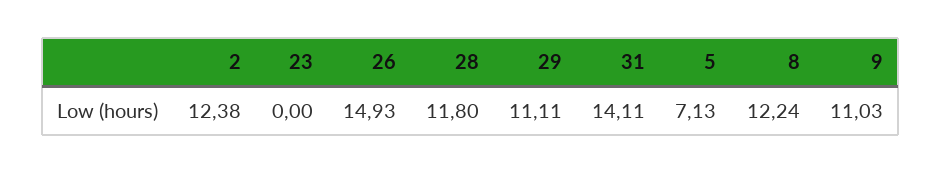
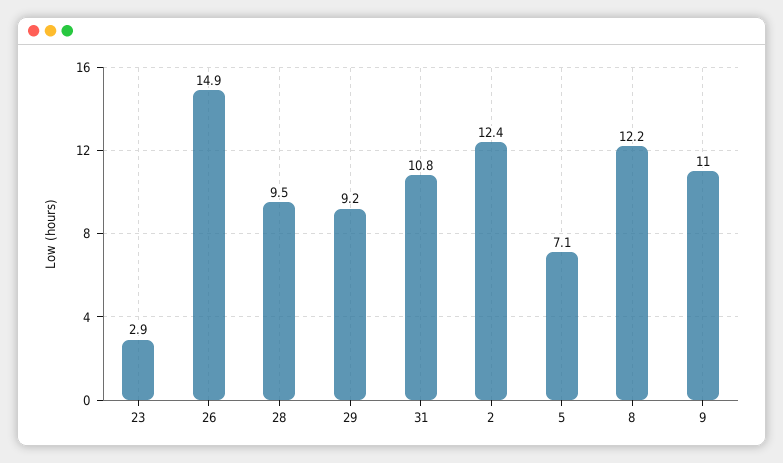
  {
    "2": 12.38,
-   "23": 0,
+   "23": 2.9,
    "26": 14.93,
-   "28": 11.8,
+   "28": 9.5,
-   "29": 11.11,
+   "29": 9.2,
-   "31": 14.11,
+   "31": 10.8,
    "5": 7.13,
    "8": 12.24,
    "9": 11.03
  }

